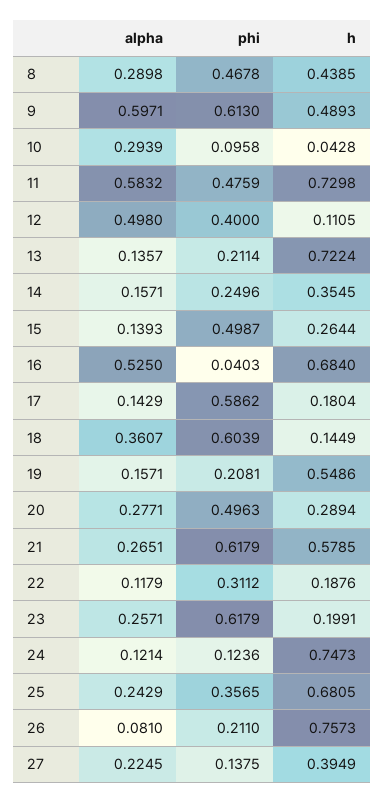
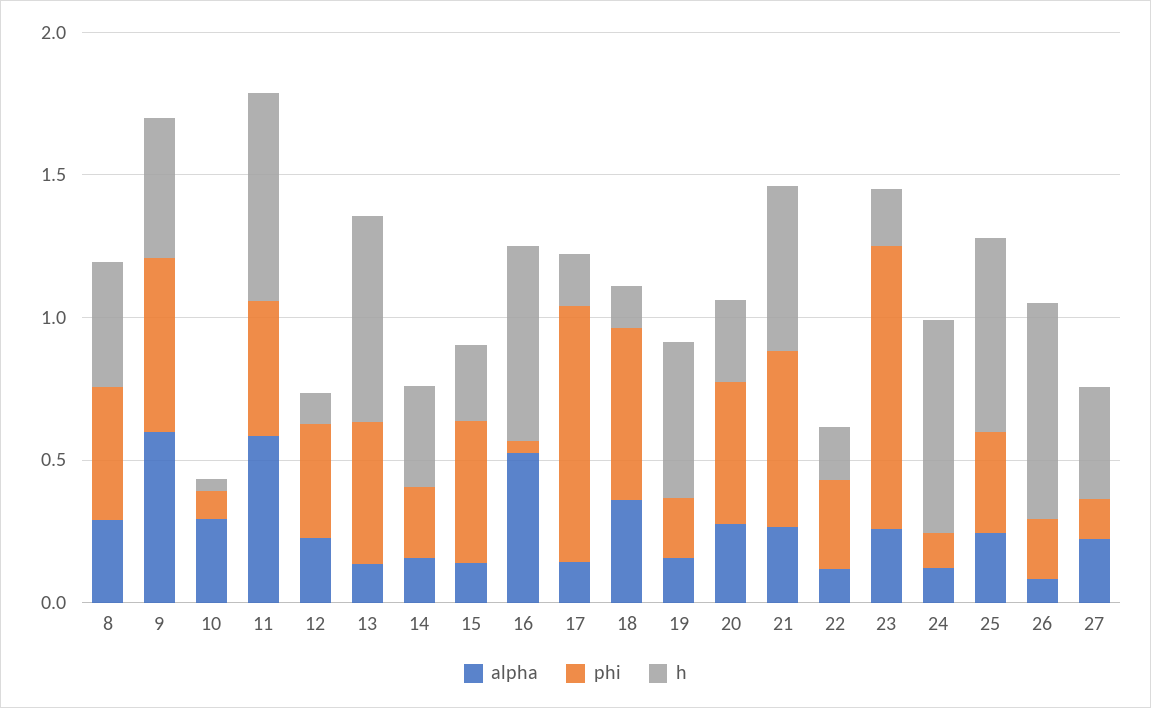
  {
    "alpha": {
      "8": 0.2898,
      "9": 0.5971,
      "10": 0.2939,
      "11": 0.5832,
-     "12": 0.498,
+     "12": 0.2,
      "13": 0.1357,
      "14": 0.1571,
      "15": 0.1393,
      "16": 0.525,
      "17": 0.1429,
      "18": 0.3607,
      "19": 0.1571,
      "20": 0.2771,
      "21": 0.2651,
      "22": 0.1179,
      "23": 0.2571,
      "24": 0.1214,
      "25": 0.2429,
      "26": 0.081,
      "27": 0.2245
    },
    "phi": {
      "8": 0.4678,
      "9": 0.613,
      "10": 0.0958,
      "11": 0.4759,
      "12": 0.4,
-     "13": 0.2114,
+     "13": 0.5,
      "14": 0.2496,
      "15": 0.4987,
      "16": 0.0403,
-     "17": 0.5862,
+     "17": 0.9,
      "18": 0.6039,
      "19": 0.2081,
      "20": 0.4963,
      "21": 0.6179,
      "22": 0.3112,
-     "23": 0.6179,
+     "23": 1,
      "24": 0.1236,
      "25": 0.3565,
      "26": 0.211,
      "27": 0.1375
    },
    "h": {
      "8": 0.4385,
      "9": 0.4893,
      "10": 0.0428,
      "11": 0.7298,
      "12": 0.1105,
      "13": 0.7224,
      "14": 0.3545,
      "15": 0.2644,
      "16": 0.684,
      "17": 0.1804,
      "18": 0.1449,
      "19": 0.5486,
      "20": 0.2894,
      "21": 0.5785,
      "22": 0.1876,
      "23": 0.1991,
      "24": 0.7473,
      "25": 0.6805,
      "26": 0.7573,
      "27": 0.3949
    }
  }

